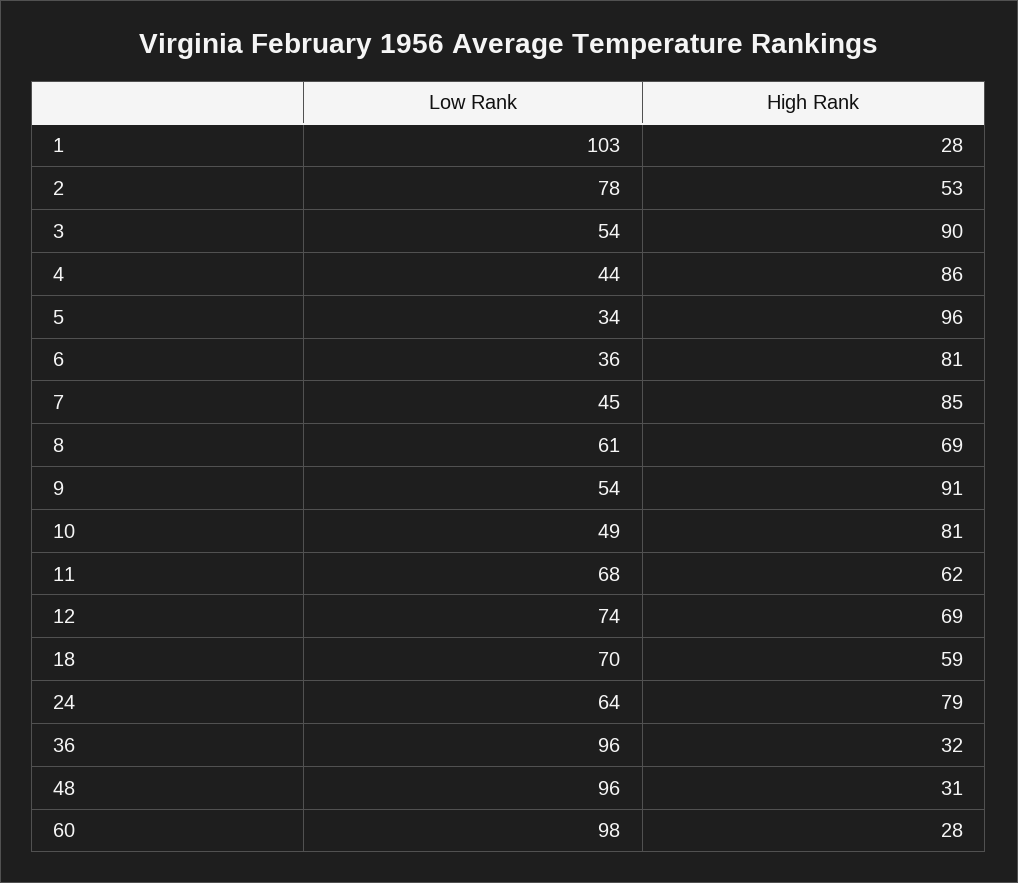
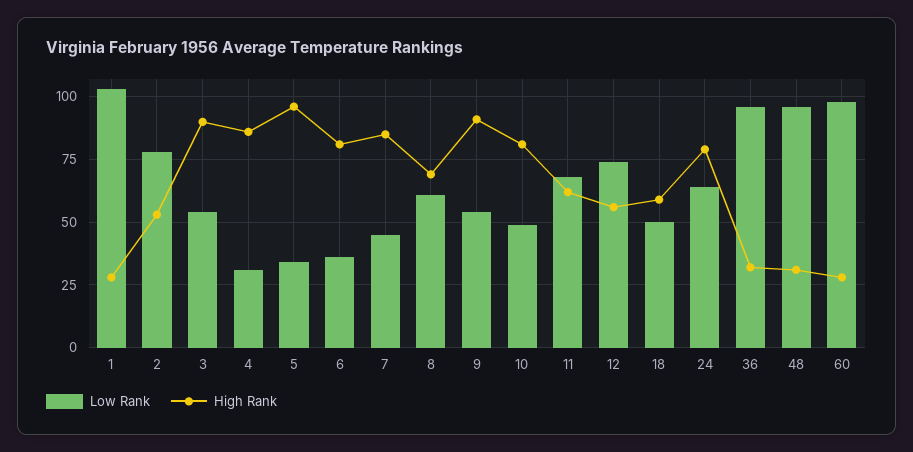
  {
    "Low Rank": {
      "1": 103,
      "2": 78,
      "3": 54,
-     "4": 44,
+     "4": 30,
      "5": 34,
      "6": 36,
      "7": 45,
      "8": 61,
      "9": 54,
      "10": 49,
      "11": 68,
      "12": 74,
-     "18": 70,
+     "18": 50,
      "24": 64,
      "36": 96,
      "48": 96,
      "60": 98
    },
    "High Rank": {
      "1": 28,
      "2": 53,
      "3": 90,
      "4": 86,
      "5": 96,
      "6": 81,
      "7": 85,
      "8": 69,
      "9": 91,
      "10": 81,
      "11": 62,
-     "12": 69,
+     "12": 55,
      "18": 59,
      "24": 79,
      "36": 32,
      "48": 31,
      "60": 28
    }
  }

